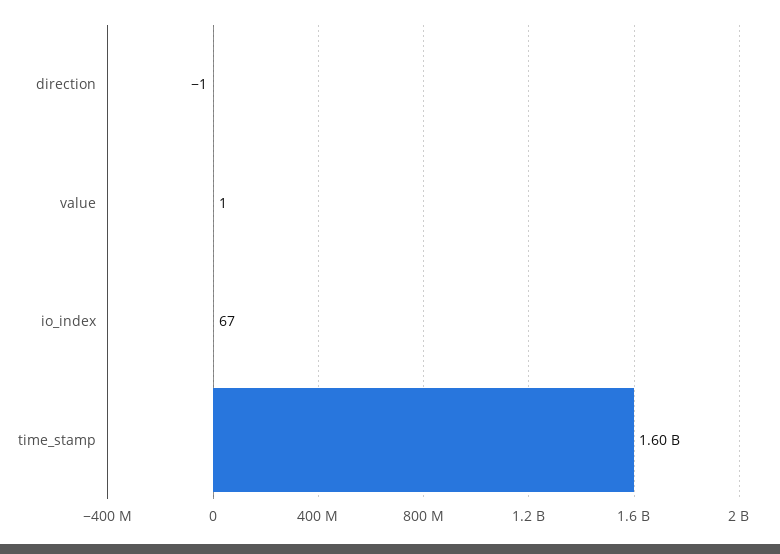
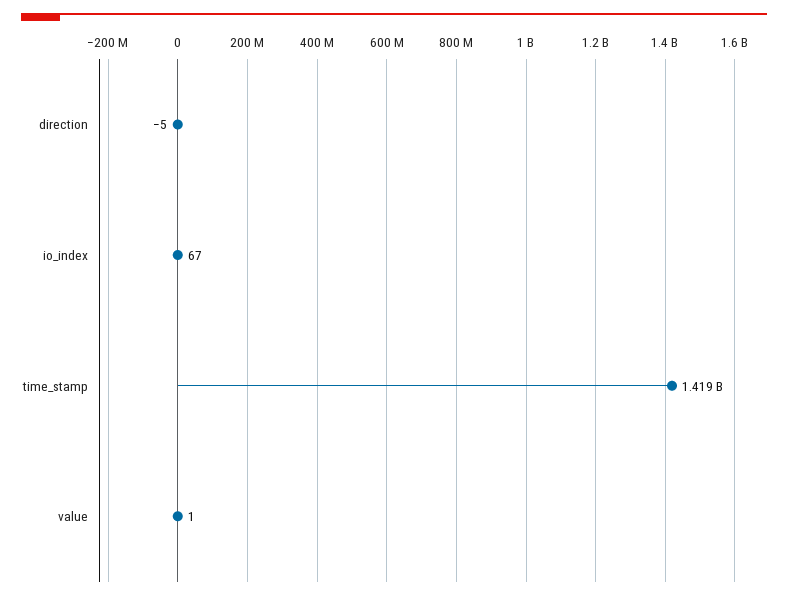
  {
-   "direction": -1,
+   "direction": -5,
    "value": 1,
    "io_index": 67,
-   "time_stamp": 1600000000
+   "time_stamp": 1419000000
  }

